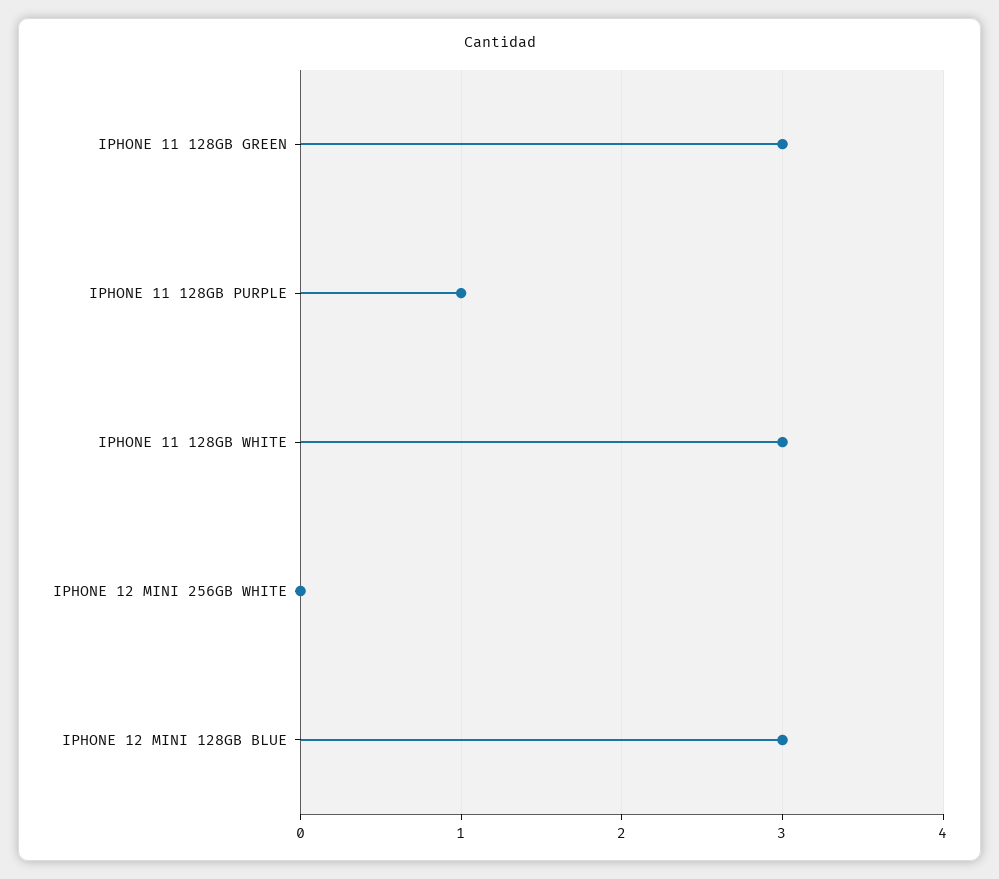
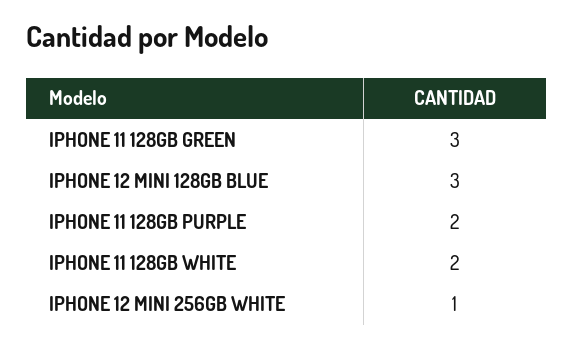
  {
    "IPHONE 11 128GB GREEN": 3,
-   "IPHONE 11 128GB PURPLE": 1,
+   "IPHONE 11 128GB PURPLE": 2,
-   "IPHONE 11 128GB WHITE": 3,
+   "IPHONE 11 128GB WHITE": 2,
-   "IPHONE 12 MINI 256GB WHITE": 0,
+   "IPHONE 12 MINI 256GB WHITE": 1,
    "IPHONE 12 MINI 128GB BLUE": 3
  }

